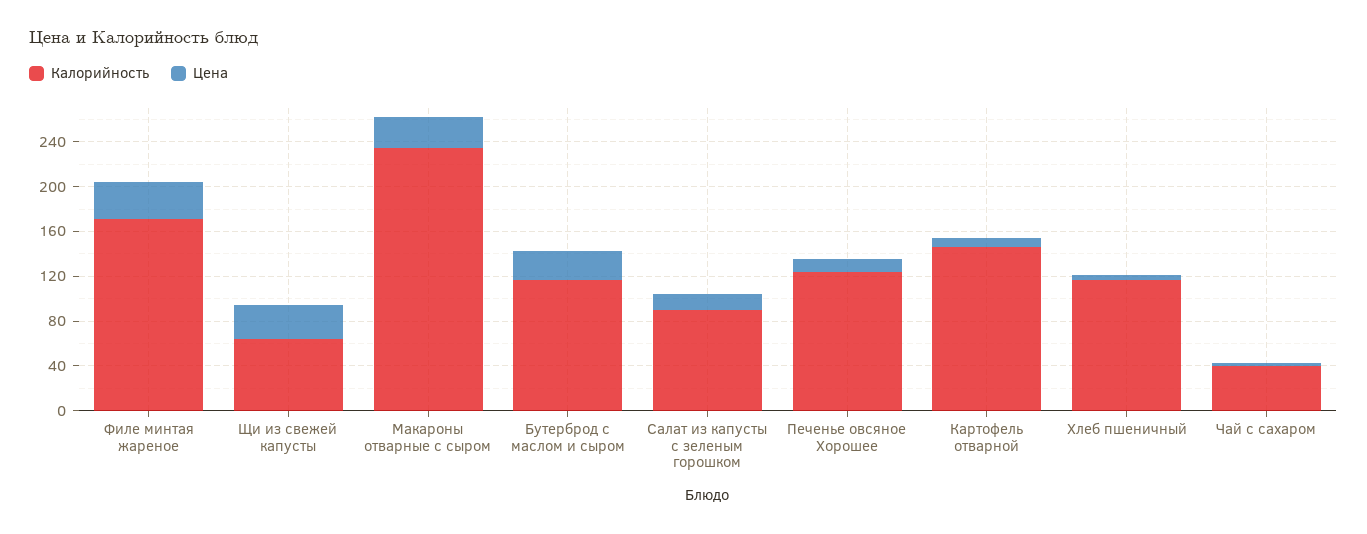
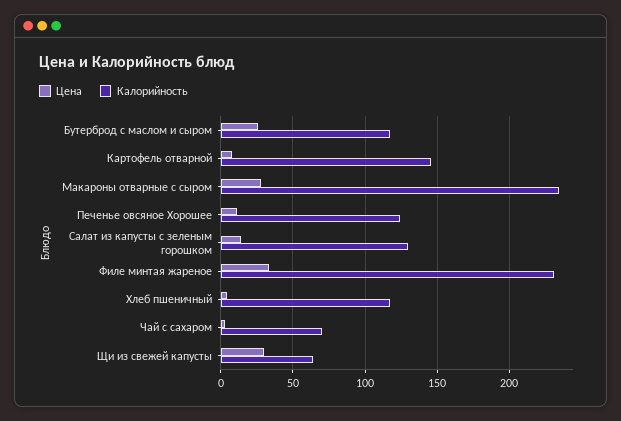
  {
    "Калорийность": {
-     "Филе минтая жареное": 170,
+     "Филе минтая жареное": 230,
      "Щи из свежей капусты": 65,
      "Макароны отварные с сыром": 235,
      "Бутерброд с маслом и сыром": 115,
-     "Салат из капусты с зеленым горошком": 90,
+     "Салат из капусты с зеленым горошком": 130,
      "Печенье овсяное Хорошее": 125,
      "Картофель отварной": 145,
      "Хлеб пшеничный": 115,
-     "Чай с сахаром": 40
+     "Чай с сахаром": 70
    },
    "Цена": {
      "Филе минтая жареное": 35,
      "Щи из свежей капусты": 30,
      "Макароны отварные с сыром": 25,
      "Бутерброд с маслом и сыром": 25,
      "Салат из капусты с зеленым горошком": 15,
      "Печенье овсяное Хорошее": 10,
      "Картофель отварной": 10,
      "Хлеб пшеничный": 5,
      "Чай с сахаром": 5
    }
  }

